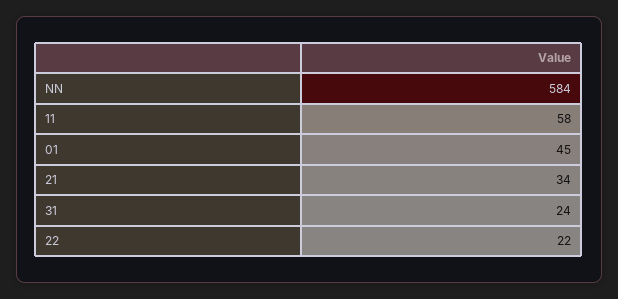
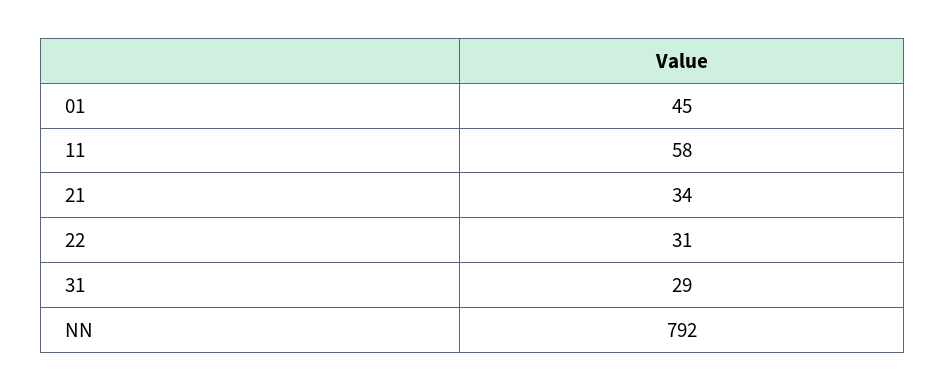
  {
-   "NN": 584,
+   "NN": 792,
    "11": 58,
    "01": 45,
    "21": 34,
-   "31": 24,
+   "31": 29,
-   "22": 22
+   "22": 31
  }

